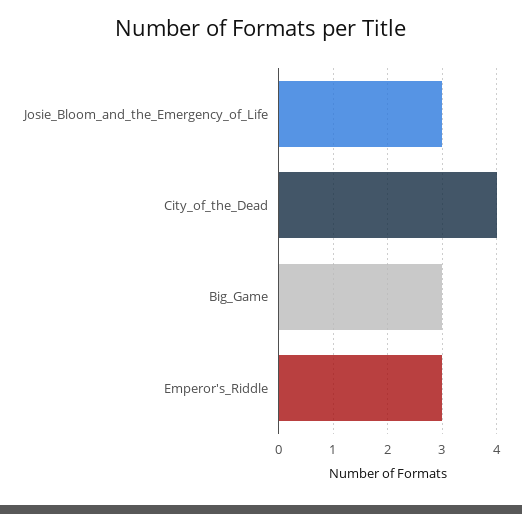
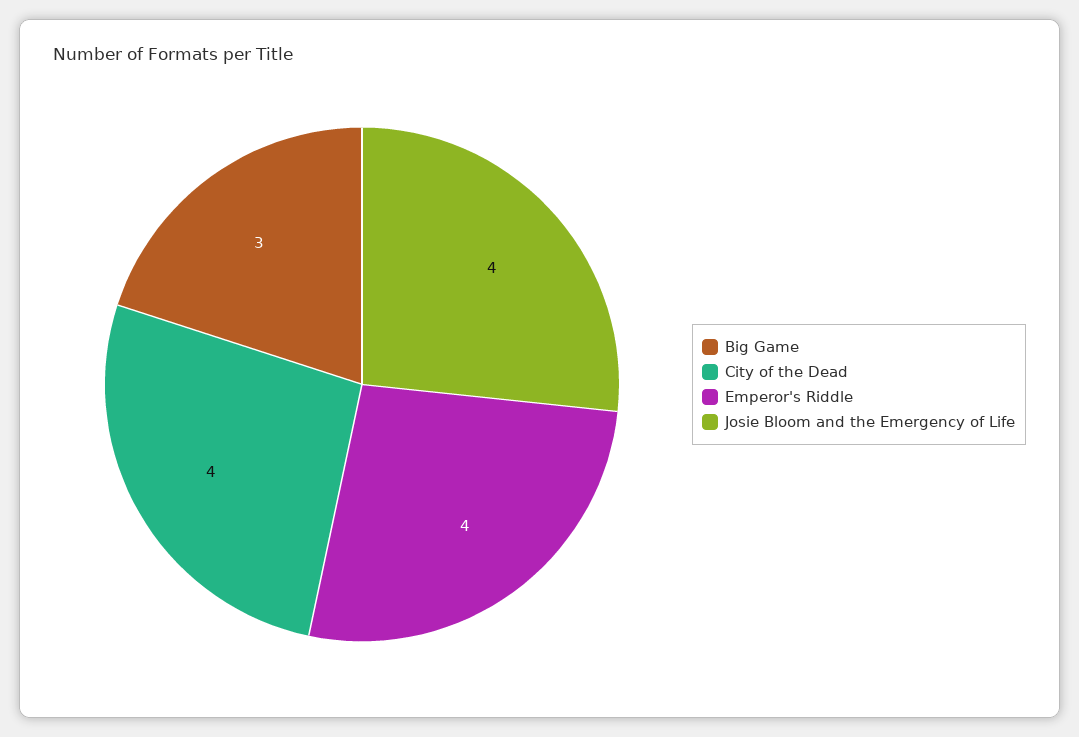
  {
-   "Josie_Bloom_and_the_Emergency_of_Life": 3,
+   "Josie_Bloom_and_the_Emergency_of_Life": 4,
    "City_of_the_Dead": 4,
    "Big_Game": 3,
-   "Emperor's_Riddle": 3
+   "Emperor's_Riddle": 4
  }

